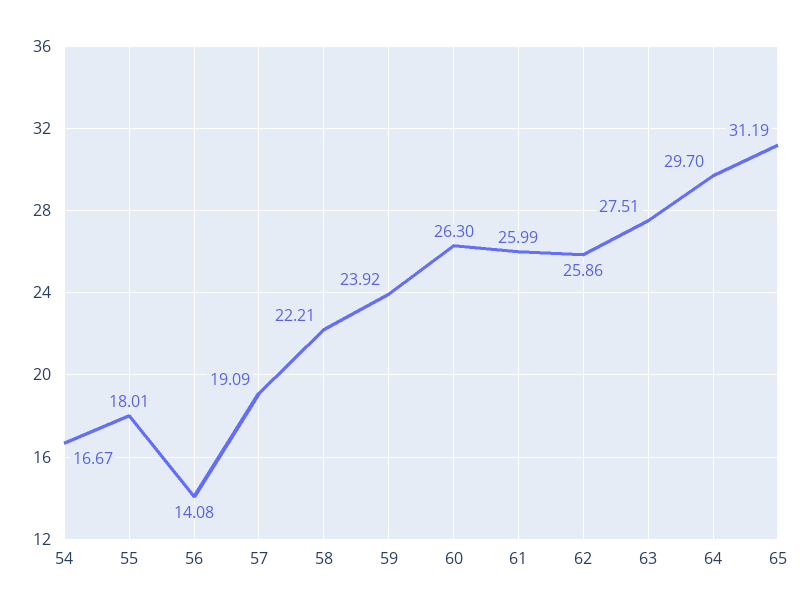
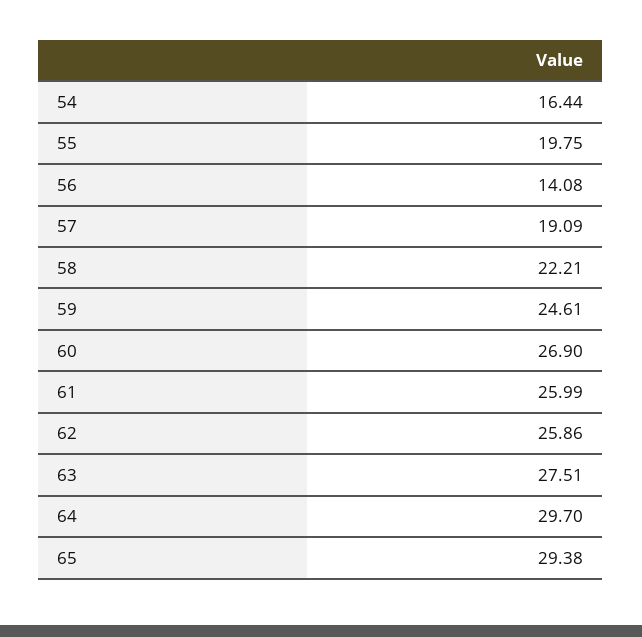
  {
-   "54": 16.67,
+   "54": 16.44,
-   "55": 18.01,
+   "55": 19.75,
    "56": 14.08,
    "57": 19.09,
    "58": 22.21,
-   "59": 23.92,
+   "59": 24.61,
-   "60": 26.3,
+   "60": 26.9,
    "61": 25.99,
    "62": 25.86,
    "63": 27.51,
    "64": 29.7,
-   "65": 31.19
+   "65": 29.38
  }

